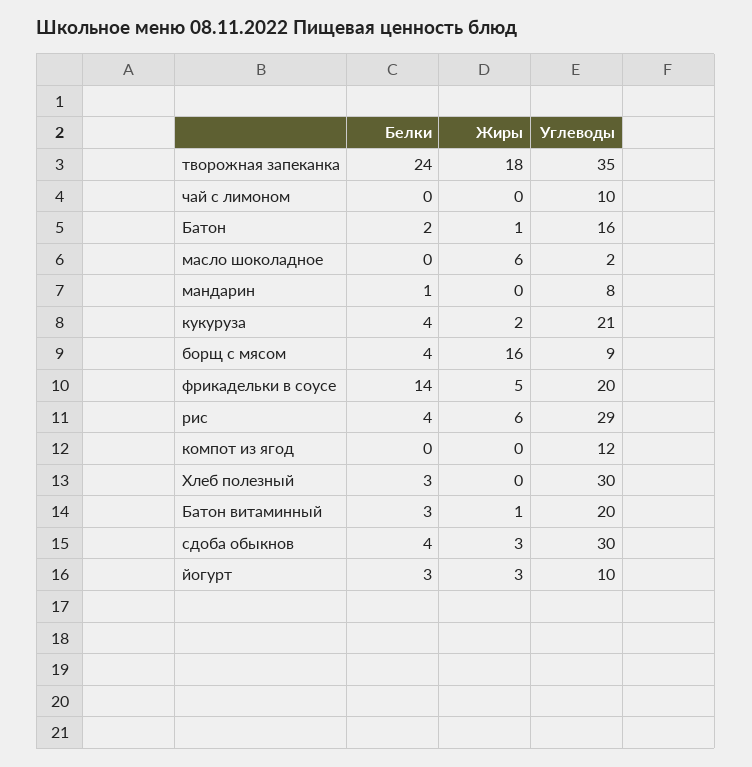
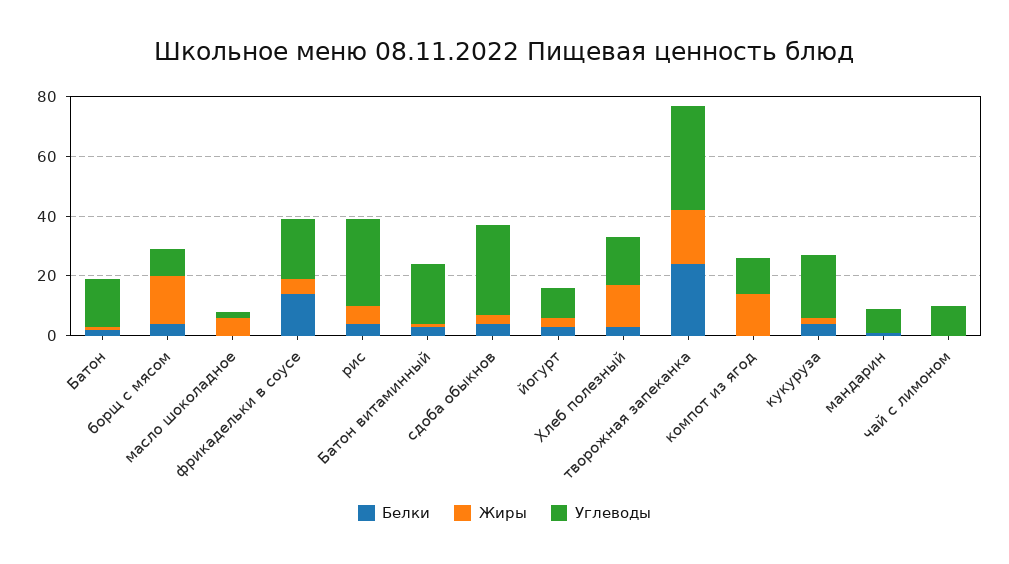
  {
    "Белки": {
      "творожная запеканка": 24,
      "чай с лимоном": 0,
      "Батон": 2,
      "масло шоколадное": 0,
      "мандарин": 1,
      "кукуруза": 4,
      "борщ с мясом": 4,
      "фрикадельки в соусе": 14,
      "рис": 4,
      "компот из ягод": 0,
      "Хлеб полезный": 3,
      "Батон витаминный": 3,
      "сдоба обыкнов": 4,
      "йогурт": 3
    },
    "Жиры": {
      "творожная запеканка": 18,
      "чай с лимоном": 0,
      "Батон": 1,
      "масло шоколадное": 6,
      "мандарин": 0,
      "кукуруза": 2,
      "борщ с мясом": 16,
      "фрикадельки в соусе": 5,
      "рис": 6,
-     "компот из ягод": 0,
+     "компот из ягод": 15,
-     "Хлеб полезный": 0,
+     "Хлеб полезный": 15,
      "Батон витаминный": 1,
      "сдоба обыкнов": 3,
      "йогурт": 3
    },
    "Углеводы": {
      "творожная запеканка": 35,
      "чай с лимоном": 10,
      "Батон": 16,
      "масло шоколадное": 2,
      "мандарин": 8,
      "кукуруза": 21,
      "борщ с мясом": 9,
      "фрикадельки в соусе": 20,
      "рис": 29,
      "компот из ягод": 12,
-     "Хлеб полезный": 30,
+     "Хлеб полезный": 15,
      "Батон витаминный": 20,
      "сдоба обыкнов": 30,
      "йогурт": 10
    }
  }

